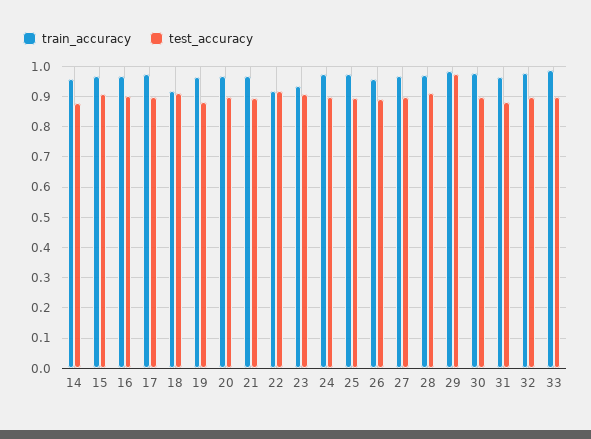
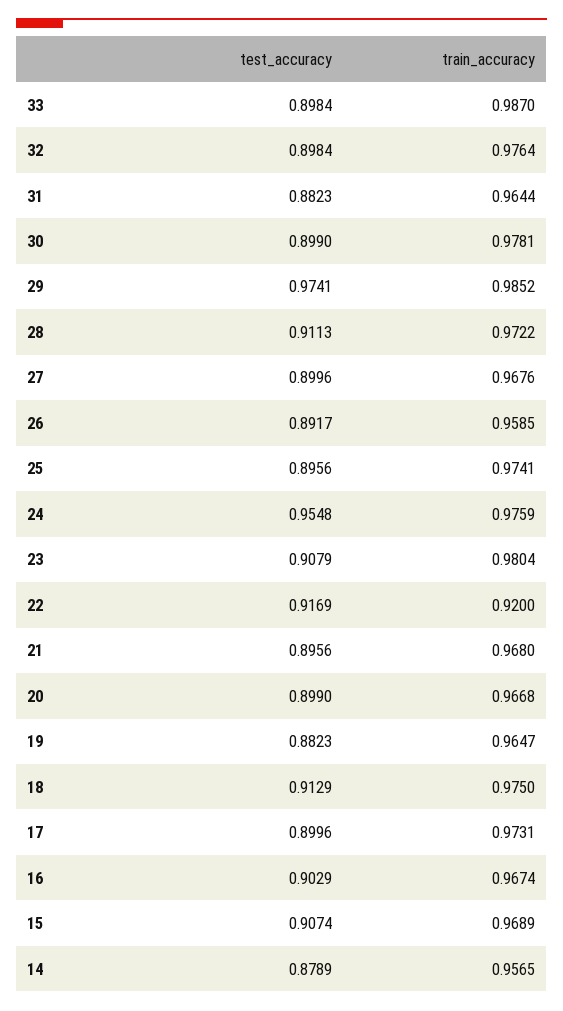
  {
    "train_accuracy": {
      "14": 0.9565,
      "15": 0.9689,
      "16": 0.9674,
      "17": 0.9731,
-     "18": 0.92,
+     "18": 0.975,
      "19": 0.9647,
      "20": 0.9668,
      "21": 0.968,
      "22": 0.92,
-     "23": 0.94,
+     "23": 0.9804,
      "24": 0.9759,
      "25": 0.9741,
      "26": 0.9585,
      "27": 0.9676,
      "28": 0.9722,
      "29": 0.9852,
      "30": 0.9781,
      "31": 0.9644,
      "32": 0.9764,
      "33": 0.987
    },
    "test_accuracy": {
      "14": 0.8789,
      "15": 0.9074,
      "16": 0.9029,
      "17": 0.8996,
      "18": 0.9129,
      "19": 0.8823,
      "20": 0.899,
      "21": 0.8956,
      "22": 0.9169,
      "23": 0.9079,
-     "24": 0.9,
+     "24": 0.9548,
      "25": 0.8956,
      "26": 0.8917,
      "27": 0.8996,
      "28": 0.9113,
      "29": 0.9741,
      "30": 0.899,
      "31": 0.8823,
      "32": 0.8984,
      "33": 0.8984
    }
  }

